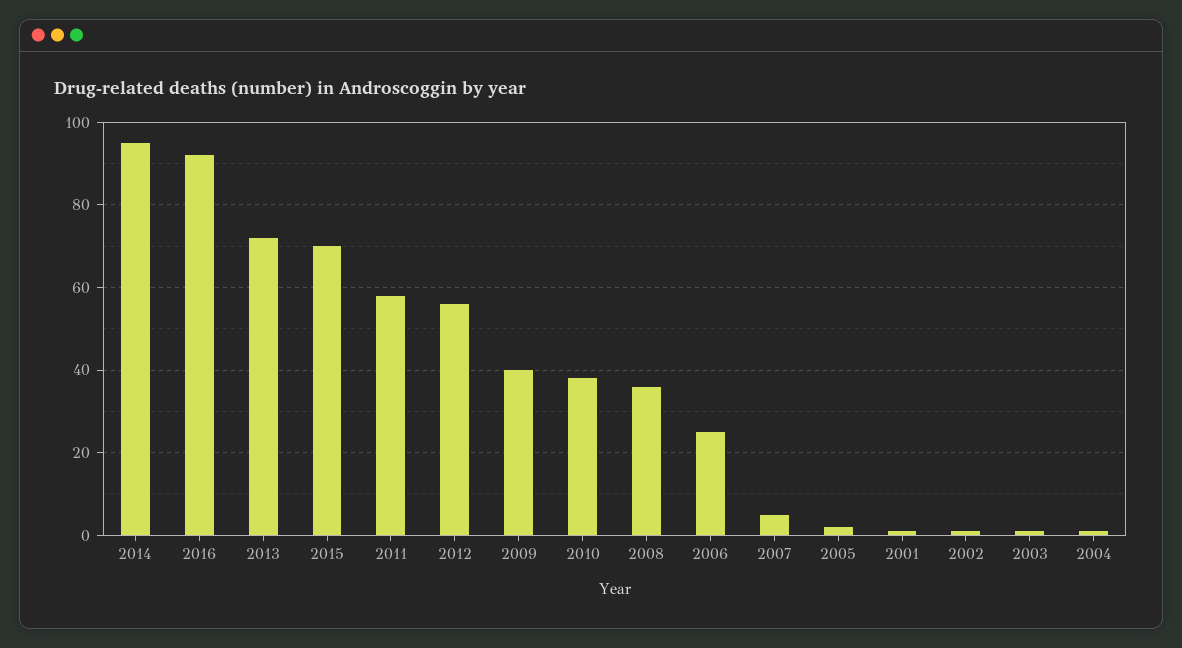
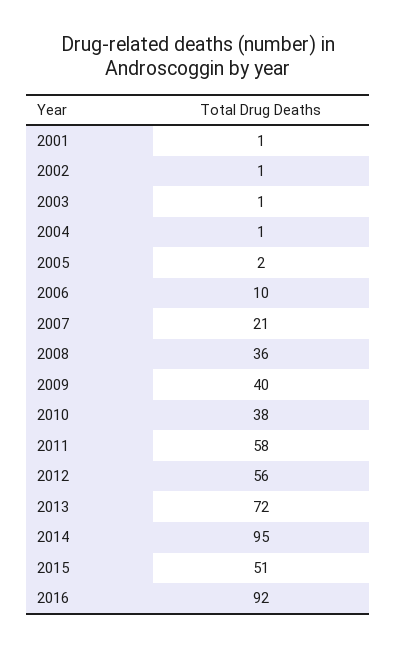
  {
    "2014": 95,
    "2016": 92,
    "2013": 72,
-   "2015": 70,
+   "2015": 51,
    "2011": 58,
    "2012": 56,
    "2009": 40,
    "2010": 38,
    "2008": 36,
-   "2006": 25,
+   "2006": 10,
-   "2007": 5,
+   "2007": 21,
    "2005": 2,
    "2001": 1,
    "2002": 1,
    "2003": 1,
    "2004": 1
  }

